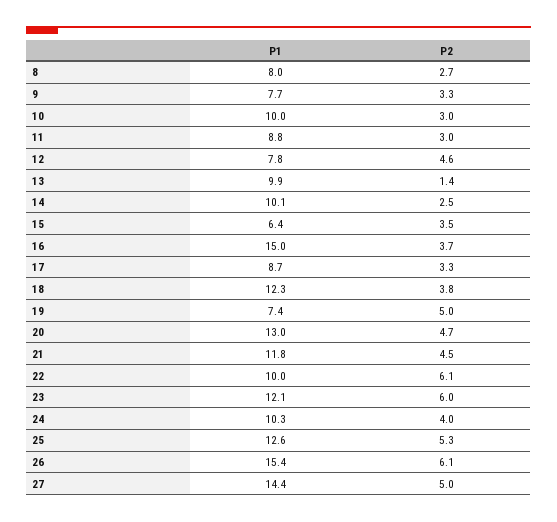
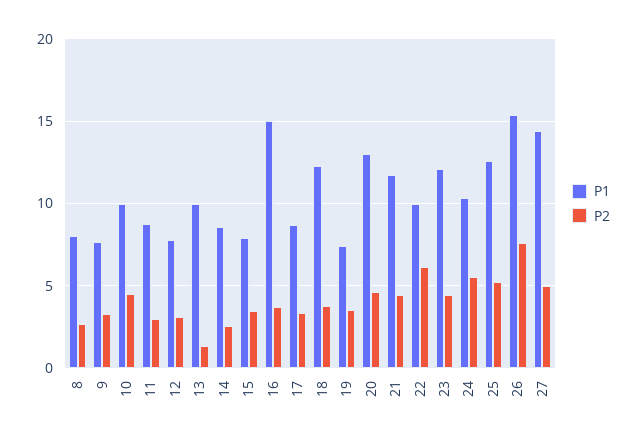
  {
    "P1": {
      "8": 8,
      "9": 7.7,
      "10": 10,
      "11": 8.8,
      "12": 7.8,
      "13": 9.9,
-     "14": 10.1,
+     "14": 8.5,
-     "15": 6.4,
+     "15": 8,
      "16": 15,
      "17": 8.7,
      "18": 12.3,
      "19": 7.4,
      "20": 13,
      "21": 11.8,
      "22": 10,
      "23": 12.1,
      "24": 10.3,
      "25": 12.6,
      "26": 15.4,
      "27": 14.4
    },
    "P2": {
      "8": 2.7,
      "9": 3.3,
-     "10": 3,
+     "10": 4.5,
      "11": 3,
-     "12": 4.6,
+     "12": 3,
      "13": 1.4,
      "14": 2.5,
      "15": 3.5,
      "16": 3.7,
      "17": 3.3,
      "18": 3.8,
-     "19": 5,
+     "19": 3.5,
      "20": 4.7,
      "21": 4.5,
      "22": 6.1,
-     "23": 6,
+     "23": 4.5,
-     "24": 4,
+     "24": 5.5,
      "25": 5.3,
-     "26": 6.1,
+     "26": 7.5,
      "27": 5
    }
  }

